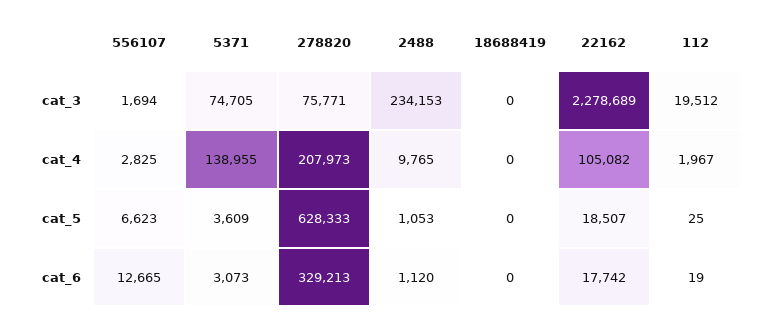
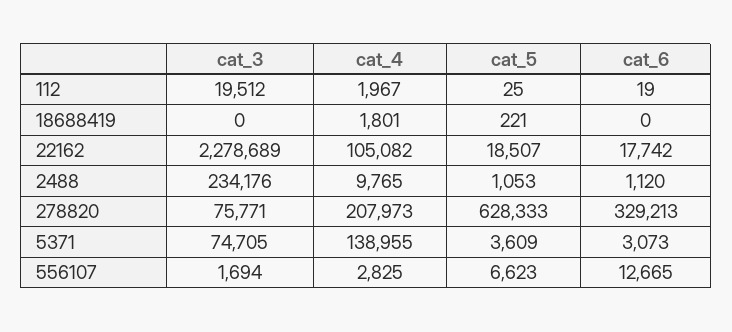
  {
    "556107": {
      "cat_3": 1694,
      "cat_4": 2825,
      "cat_5": 6623,
      "cat_6": 12665
    },
    "5371": {
      "cat_3": 74705,
      "cat_4": 138955,
      "cat_5": 3609,
      "cat_6": 3073
    },
    "278820": {
      "cat_3": 75771,
      "cat_4": 207973,
      "cat_5": 628333,
      "cat_6": 329213
    },
    "2488": {
-     "cat_3": 234153,
+     "cat_3": 234176,
      "cat_4": 9765,
      "cat_5": 1053,
      "cat_6": 1120
    },
    "18688419": {
      "cat_3": 0,
-     "cat_4": 0,
+     "cat_4": 1801,
-     "cat_5": 0,
+     "cat_5": 221,
      "cat_6": 0
    },
    "22162": {
      "cat_3": 2278689,
      "cat_4": 105082,
      "cat_5": 18507,
      "cat_6": 17742
    },
    "112": {
      "cat_3": 19512,
      "cat_4": 1967,
      "cat_5": 25,
      "cat_6": 19
    }
  }

